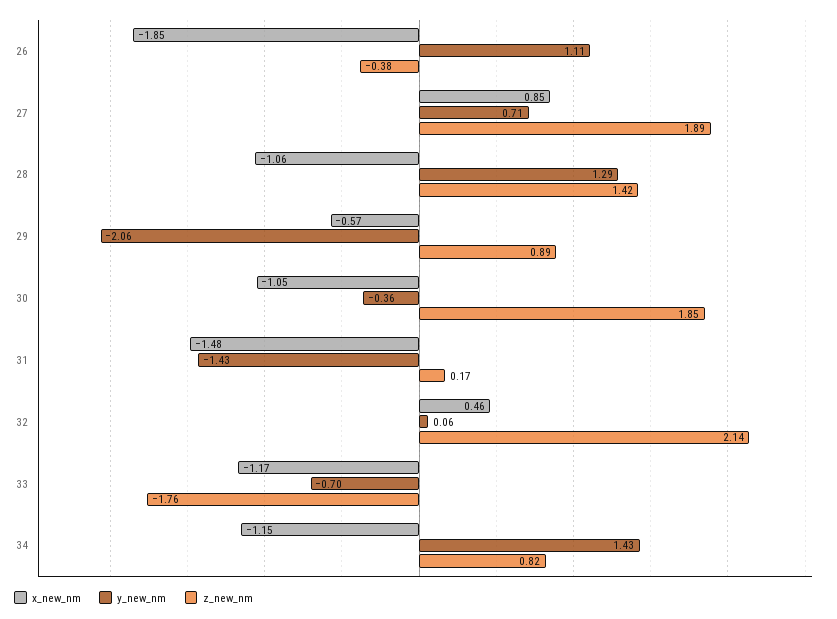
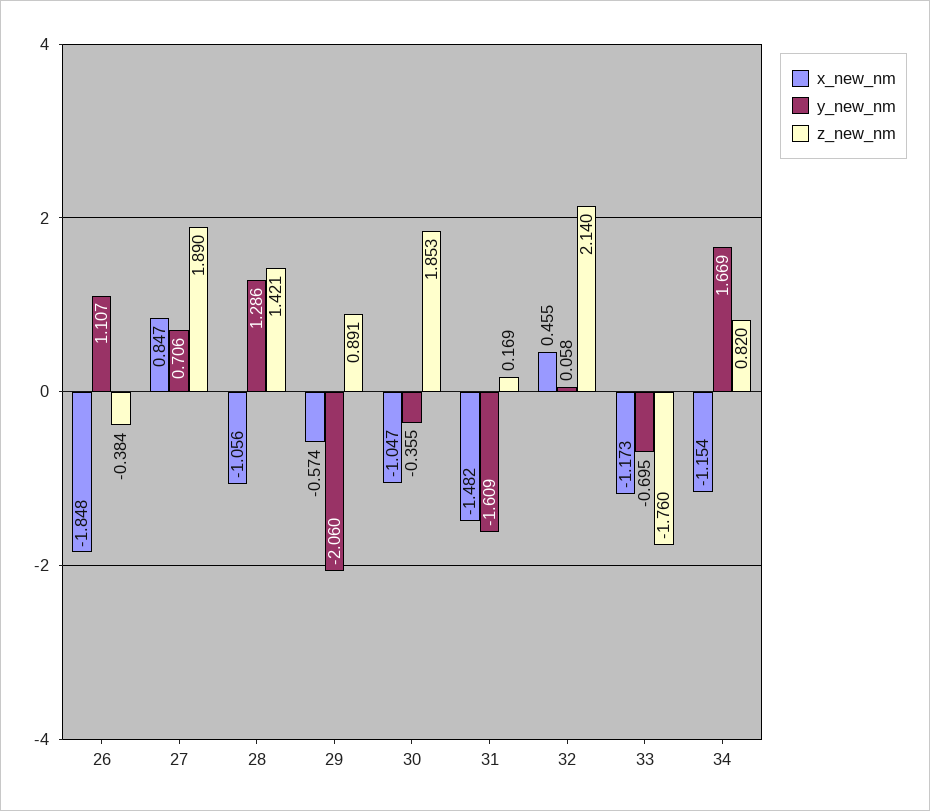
  {
    "x_new_nm": {
      "26": -1.848,
      "27": 0.847,
      "28": -1.056,
      "29": -0.574,
      "30": -1.047,
      "31": -1.482,
      "32": 0.455,
      "33": -1.173,
      "34": -1.154
    },
    "y_new_nm": {
      "26": 1.107,
      "27": 0.706,
      "28": 1.286,
      "29": -2.06,
      "30": -0.355,
-     "31": -1.43,
+     "31": -1.609,
      "32": 0.058,
      "33": -0.695,
-     "34": 1.43
+     "34": 1.669
    },
    "z_new_nm": {
      "26": -0.384,
      "27": 1.89,
      "28": 1.421,
      "29": 0.891,
      "30": 1.853,
      "31": 0.169,
      "32": 2.14,
      "33": -1.76,
      "34": 0.82
    }
  }

